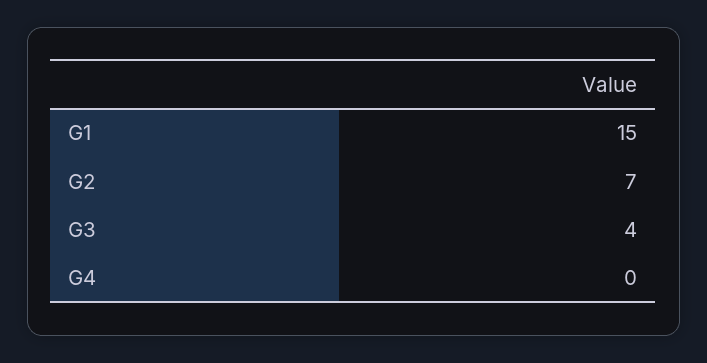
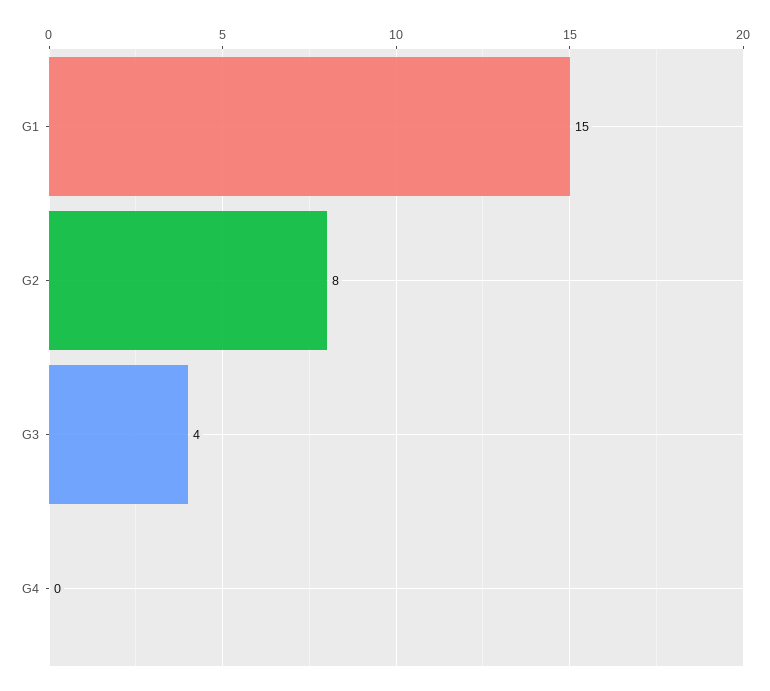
  {
    "G1": 15,
-   "G2": 7,
+   "G2": 8,
    "G3": 4,
    "G4": 0
  }

